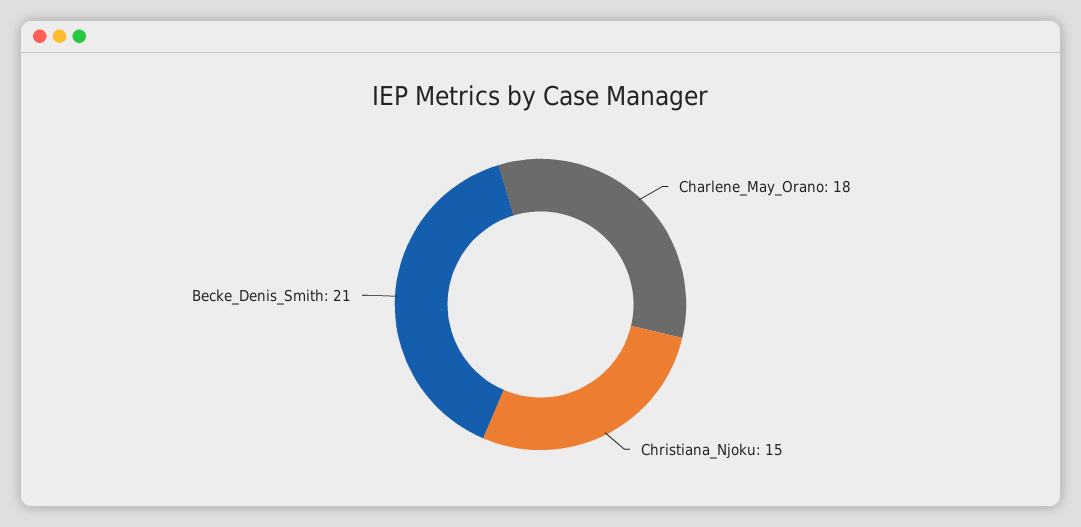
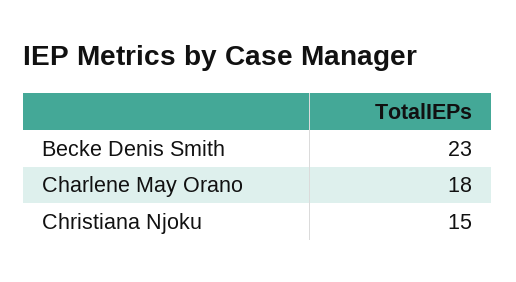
  {
    "Charlene_May_Orano": 18,
    "Christiana_Njoku": 15,
-   "Becke_Denis_Smith": 21
+   "Becke_Denis_Smith": 23
  }

